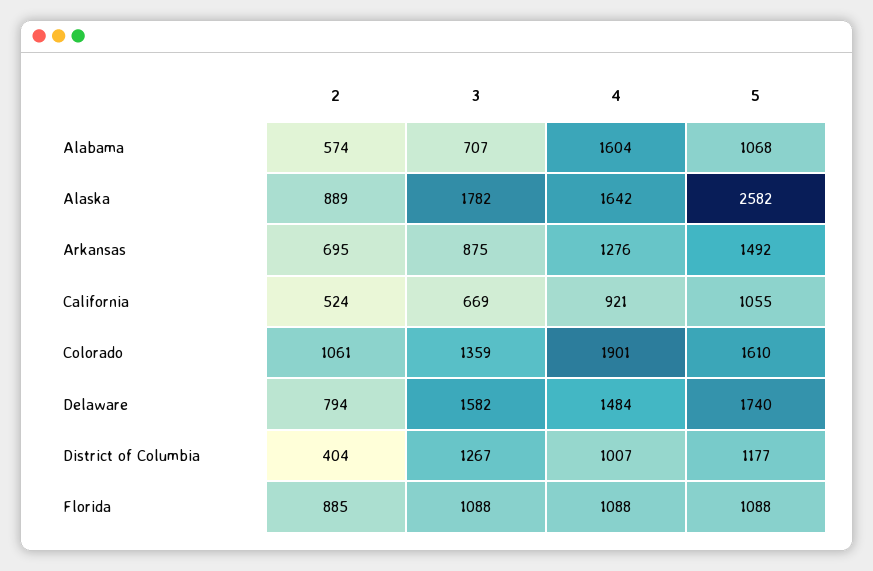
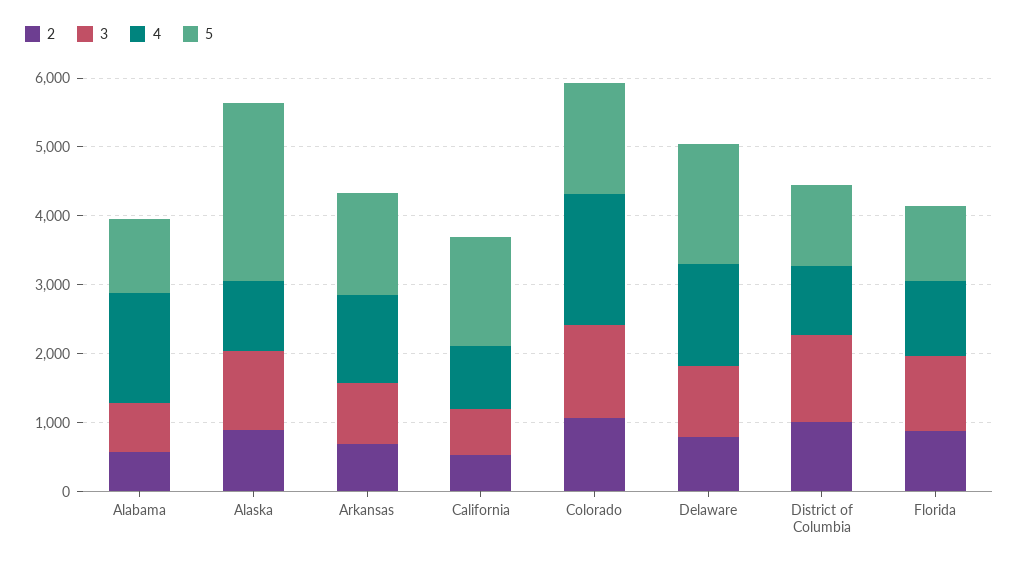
  {
    "2": {
      "Alabama": 574,
      "Alaska": 889,
      "Arkansas": 695,
      "California": 524,
      "Colorado": 1061,
      "Delaware": 794,
-     "District of Columbia": 404,
+     "District of Columbia": 1000,
      "Florida": 885
    },
    "3": {
      "Alabama": 707,
-     "Alaska": 1782,
+     "Alaska": 1200,
      "Arkansas": 875,
      "California": 669,
      "Colorado": 1359,
-     "Delaware": 1582,
+     "Delaware": 1000,
      "District of Columbia": 1267,
      "Florida": 1088
    },
    "4": {
      "Alabama": 1604,
-     "Alaska": 1642,
+     "Alaska": 1000,
      "Arkansas": 1276,
      "California": 921,
      "Colorado": 1901,
      "Delaware": 1484,
      "District of Columbia": 1007,
      "Florida": 1088
    },
    "5": {
      "Alabama": 1068,
      "Alaska": 2582,
      "Arkansas": 1492,
-     "California": 1055,
+     "California": 1600,
      "Colorado": 1610,
      "Delaware": 1740,
      "District of Columbia": 1177,
      "Florida": 1088
    }
  }

